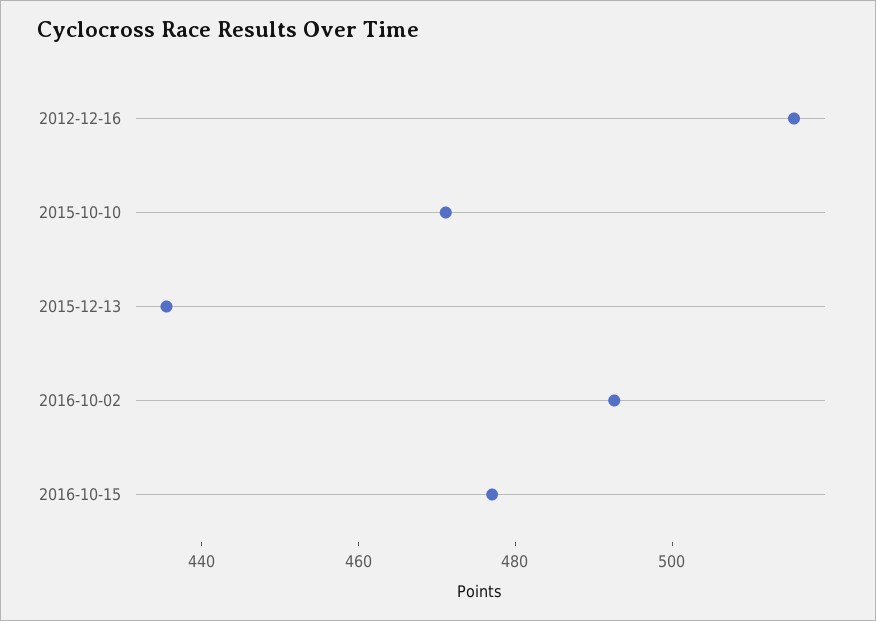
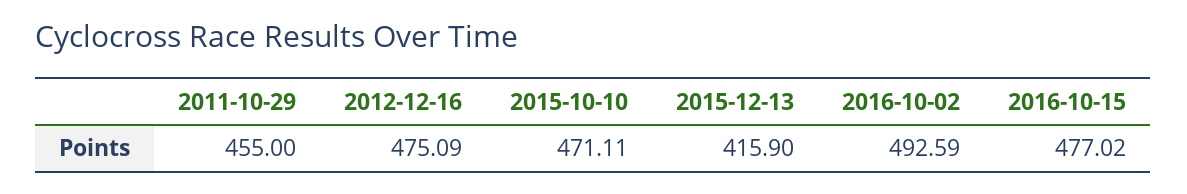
  {
-   "2012-12-16": 515,
+   "2012-12-16": 475.09,
    "2015-10-10": 471.11,
-   "2015-12-13": 435,
+   "2015-12-13": 415.9,
    "2016-10-02": 492.59,
-   "2016-10-15": 477.02
+   "2016-10-15": 477.02,
+   "2011-10-29": 455
  }

